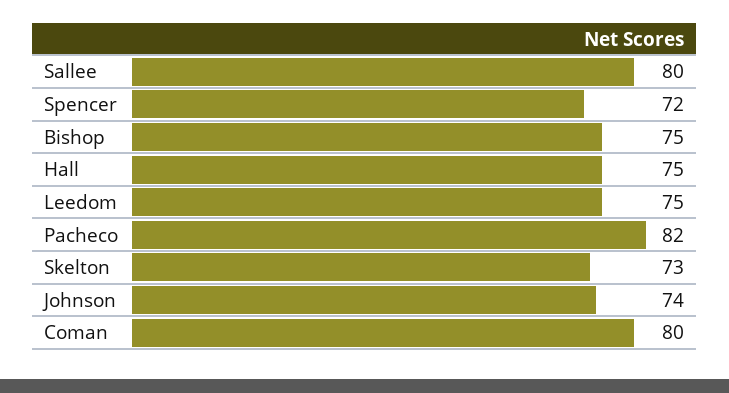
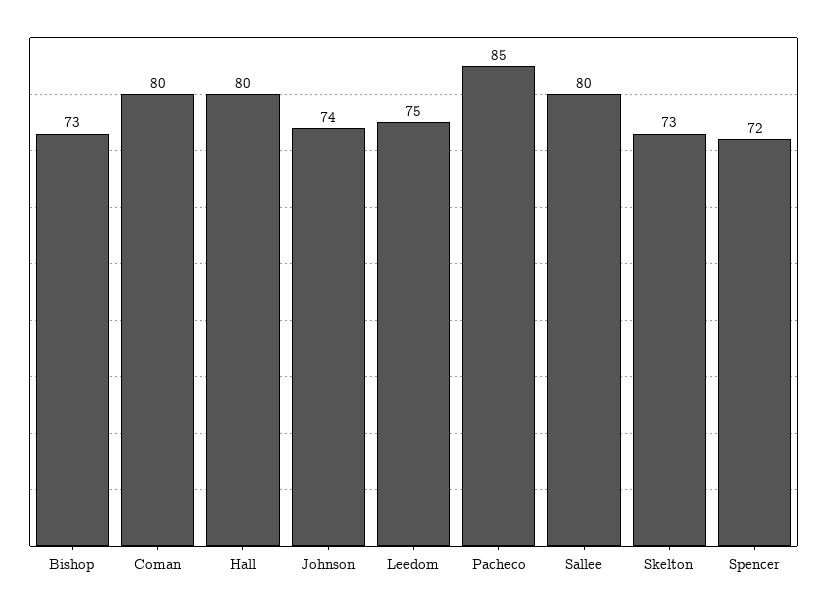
  {
    "Sallee": 80,
    "Spencer": 72,
-   "Bishop": 75,
+   "Bishop": 73,
-   "Hall": 75,
+   "Hall": 80,
    "Leedom": 75,
-   "Pacheco": 82,
+   "Pacheco": 85,
    "Skelton": 73,
    "Johnson": 74,
    "Coman": 80
  }

